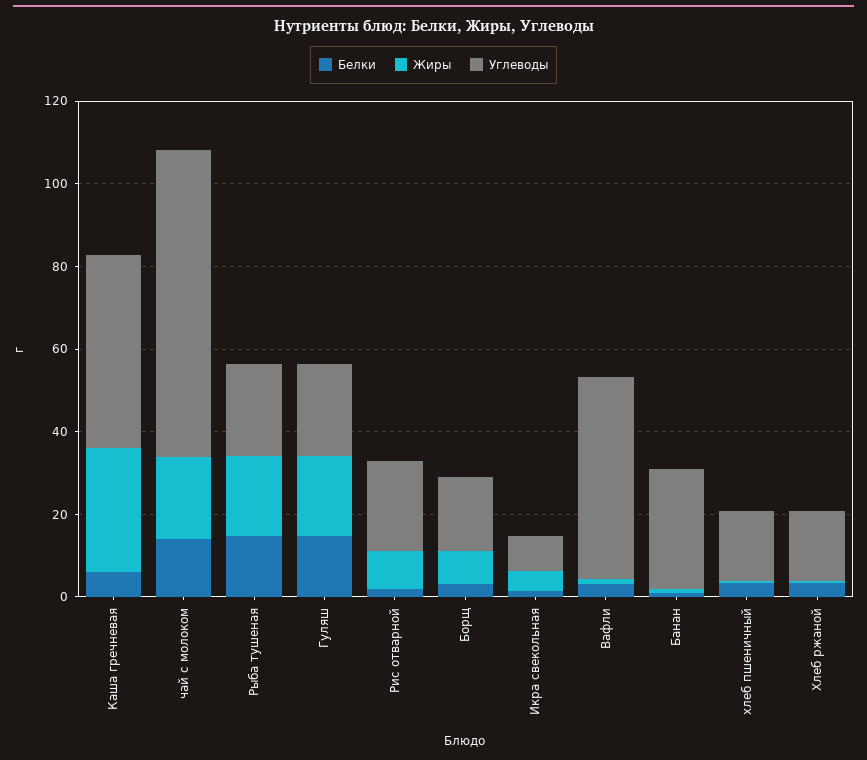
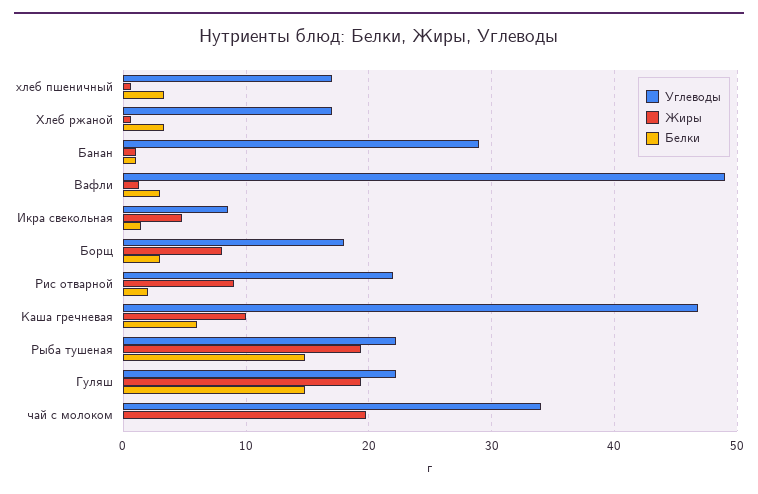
  {
    "Белки": {
      "Каша гречневая": 6,
-     "чай с молоком": 15,
+     "чай с молоком": 0,
      "Рыба тушеная": 15,
      "Гуляш": 15,
      "Рис отварной": 2,
      "Борщ": 3,
      "Икра свекольная": 1,
      "Вафли": 3,
      "Банан": 1,
      "хлеб пшеничный": 3,
      "Хлеб ржаной": 3
    },
    "Жиры": {
-     "Каша гречневая": 30,
+     "Каша гречневая": 10,
      "чай с молоком": 20,
      "Рыба тушеная": 19,
      "Гуляш": 19,
      "Рис отварной": 9,
      "Борщ": 8,
      "Икра свекольная": 5,
      "Вафли": 1,
      "Банан": 1,
      "хлеб пшеничный": 1,
      "Хлеб ржаной": 1
    },
    "Углеводы": {
      "Каша гречневая": 47,
-     "чай с молоком": 75,
+     "чай с молоком": 34,
      "Рыба тушеная": 22,
      "Гуляш": 22,
      "Рис отварной": 22,
      "Борщ": 18,
      "Икра свекольная": 9,
      "Вафли": 49,
      "Банан": 29,
      "хлеб пшеничный": 17,
      "Хлеб ржаной": 17
    }
  }

